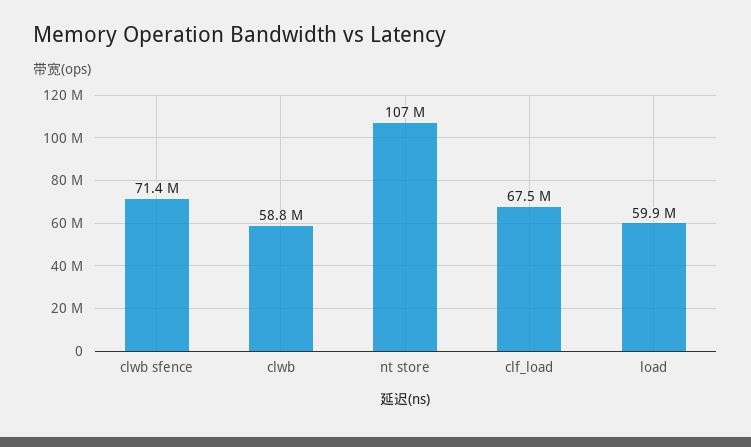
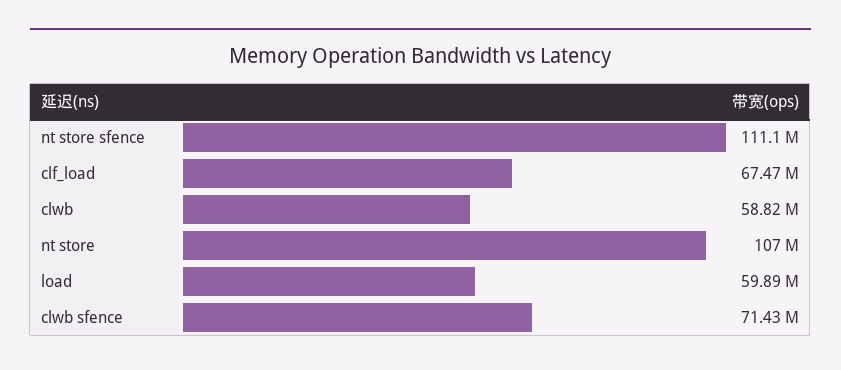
  {
    "clwb sfence": 71430000,
    "clwb": 58820000,
    "nt store": 107000000,
    "clf_load": 67470000,
-   "load": 59890000
+   "load": 59890000,
+   "nt store sfence": 111100000
  }

